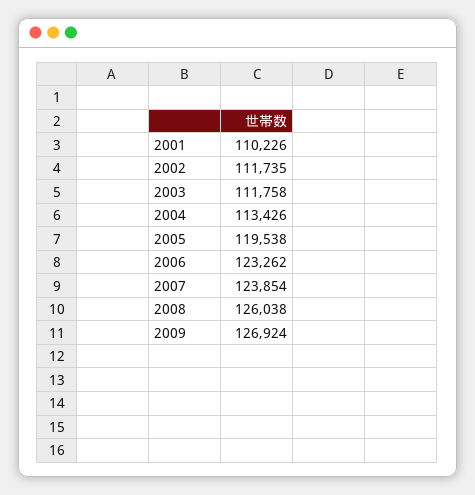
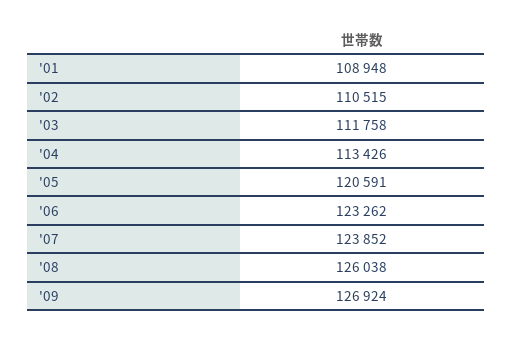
  {
-   "2001": 110226,
+   "2001": 108948,
-   "2002": 111735,
+   "2002": 110515,
    "2003": 111758,
    "2004": 113426,
-   "2005": 119538,
+   "2005": 120591,
    "2006": 123262,
-   "2007": 123854,
+   "2007": 123852,
    "2008": 126038,
    "2009": 126924
  }

